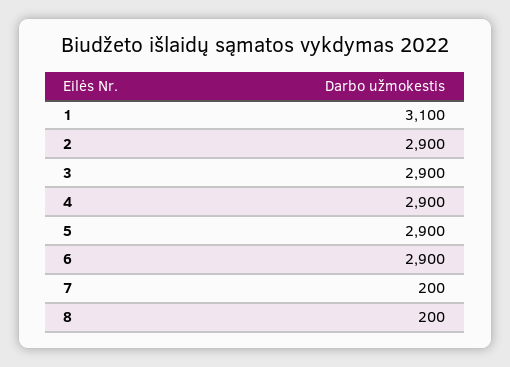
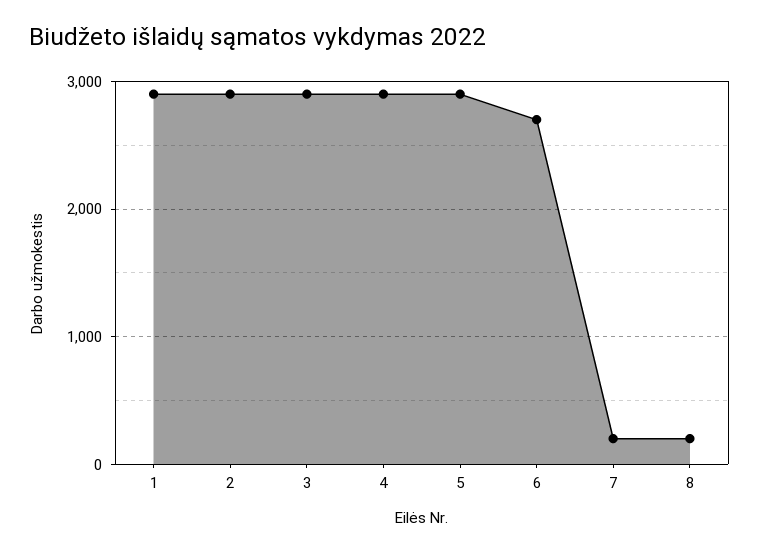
  {
-   "1": 3100,
+   "1": 2900,
    "2": 2900,
    "3": 2900,
    "4": 2900,
    "5": 2900,
-   "6": 2900,
+   "6": 2700,
    "7": 200,
    "8": 200
  }

